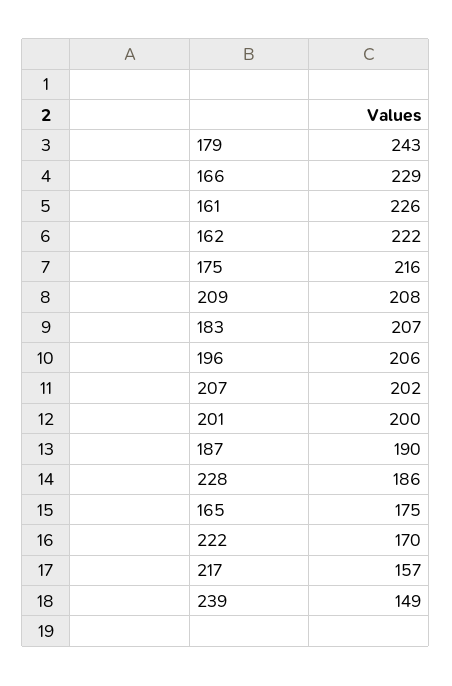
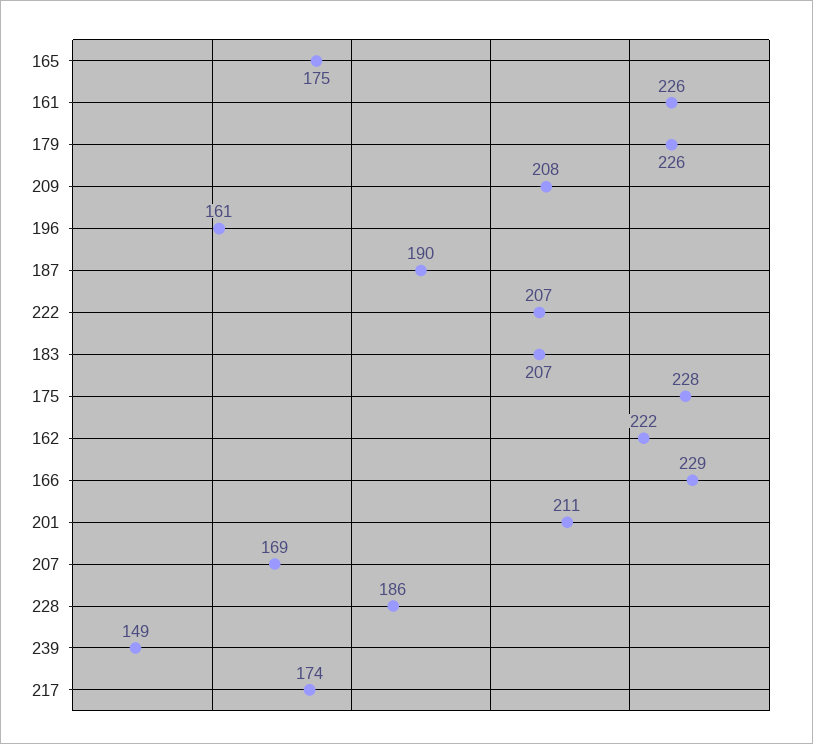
  {
-   "179": 243,
+   "179": 226,
    "166": 229,
    "161": 226,
    "162": 222,
-   "175": 216,
+   "175": 228,
    "209": 208,
    "183": 207,
-   "196": 206,
+   "196": 161,
-   "207": 202,
+   "207": 169,
-   "201": 200,
+   "201": 211,
    "187": 190,
    "228": 186,
    "165": 175,
-   "222": 170,
+   "222": 207,
-   "217": 157,
+   "217": 174,
    "239": 149
  }

